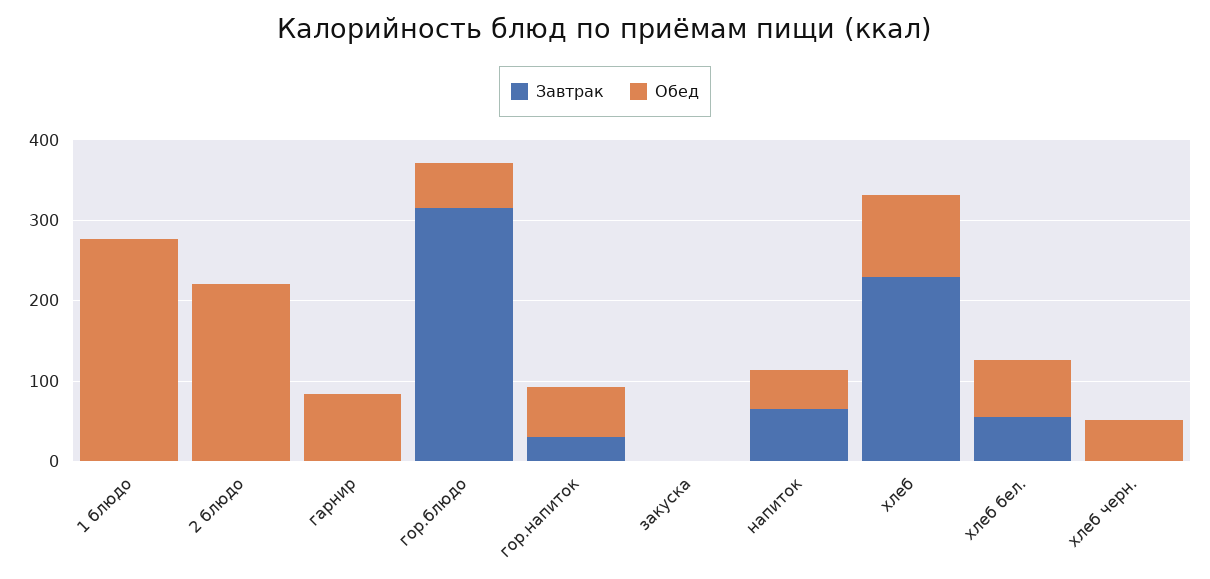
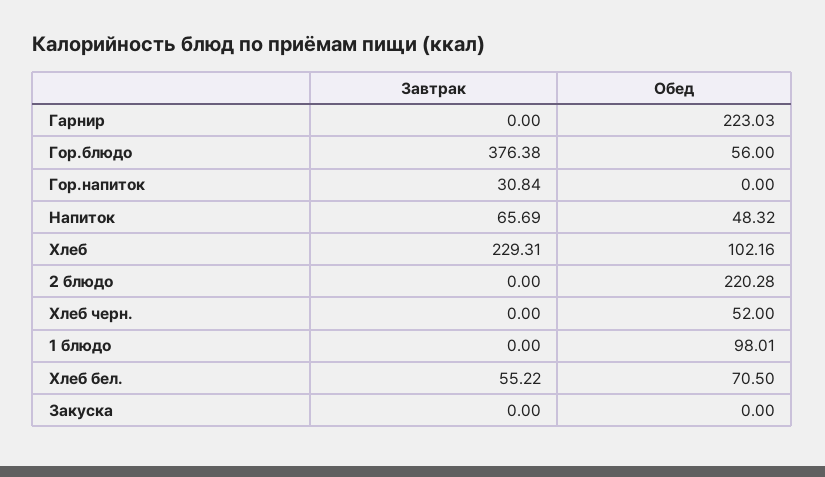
  {
    "Завтрак": {
      "1 блюдо": 0,
      "2 блюдо": 0,
      "гарнир": 0,
-     "гор.блюдо": 320,
+     "гор.блюдо": 376.38,
      "гор.напиток": 30.84,
      "закуска": 0,
      "напиток": 65.69,
      "хлеб": 229.31,
      "хлеб бел.": 55.22,
      "хлеб черн.": 0
    },
    "Обед": {
-     "1 блюдо": 280,
+     "1 блюдо": 98.01,
      "2 блюдо": 220.28,
-     "гарнир": 80,
+     "гарнир": 223.03,
      "гор.блюдо": 56,
-     "гор.напиток": 60,
+     "гор.напиток": 0,
      "закуска": 0,
      "напиток": 48.32,
      "хлеб": 102.16,
      "хлеб бел.": 70.5,
      "хлеб черн.": 52
    }
  }

